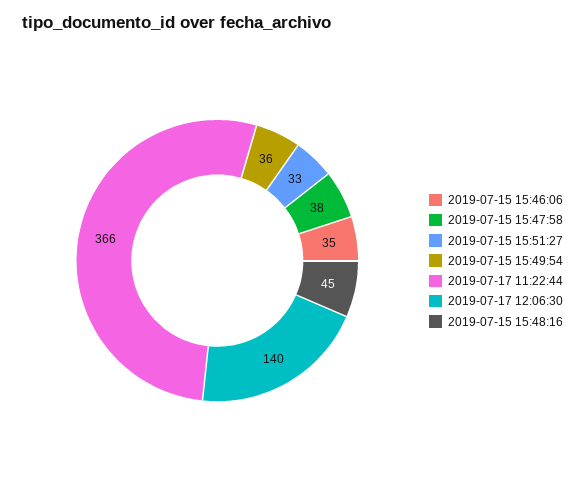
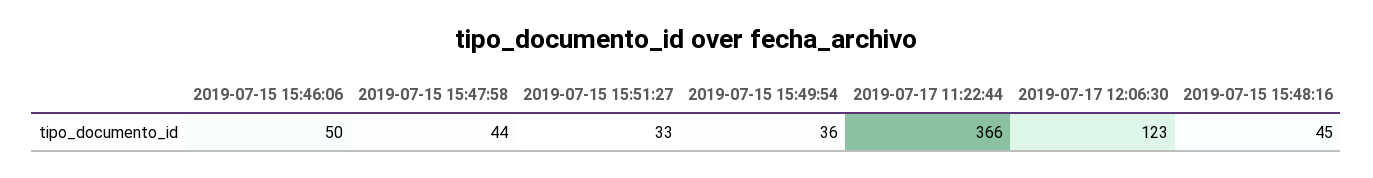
  {
-   "2019-07-15 15:46:06": 35,
+   "2019-07-15 15:46:06": 50,
-   "2019-07-15 15:47:58": 38,
+   "2019-07-15 15:47:58": 44,
    "2019-07-15 15:51:27": 33,
    "2019-07-15 15:49:54": 36,
    "2019-07-17 11:22:44": 366,
-   "2019-07-17 12:06:30": 140,
+   "2019-07-17 12:06:30": 123,
    "2019-07-15 15:48:16": 45
  }

